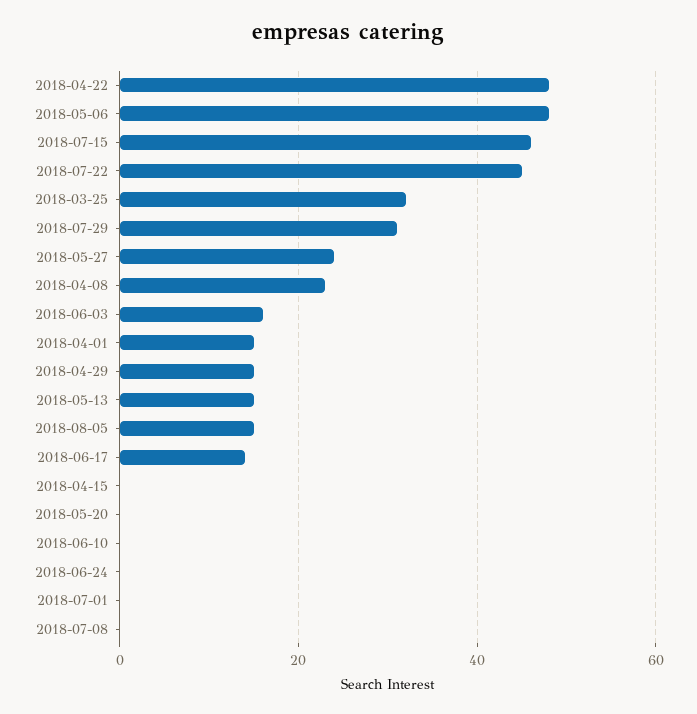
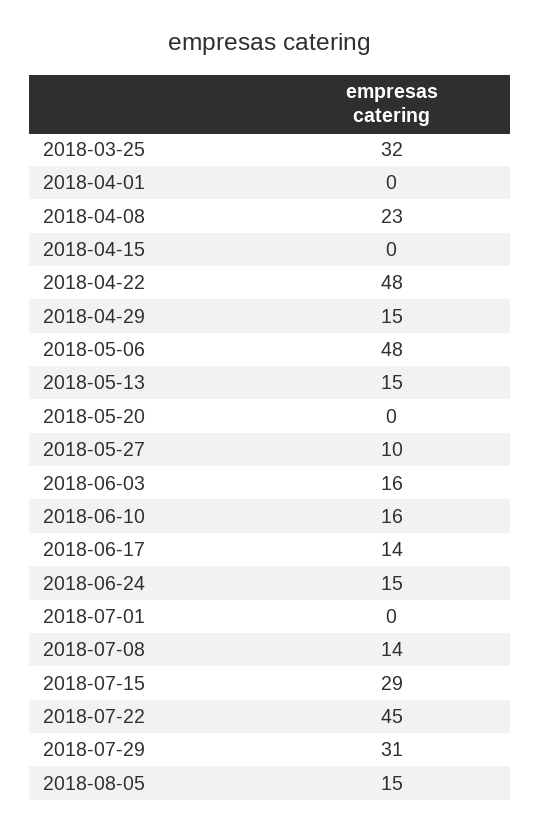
  {
    "2018-04-22": 48,
    "2018-05-06": 48,
-   "2018-07-15": 45,
+   "2018-07-15": 29,
    "2018-07-22": 45,
    "2018-03-25": 32,
    "2018-07-29": 31,
-   "2018-05-27": 25,
+   "2018-05-27": 10,
    "2018-04-08": 23,
    "2018-06-03": 16,
-   "2018-04-01": 15,
+   "2018-04-01": 0,
    "2018-04-29": 15,
    "2018-05-13": 15,
    "2018-08-05": 15,
    "2018-06-17": 14,
    "2018-04-15": 0,
    "2018-05-20": 0,
-   "2018-06-10": 0,
+   "2018-06-10": 16,
-   "2018-06-24": 0,
+   "2018-06-24": 15,
    "2018-07-01": 0,
-   "2018-07-08": 0
+   "2018-07-08": 14
  }

